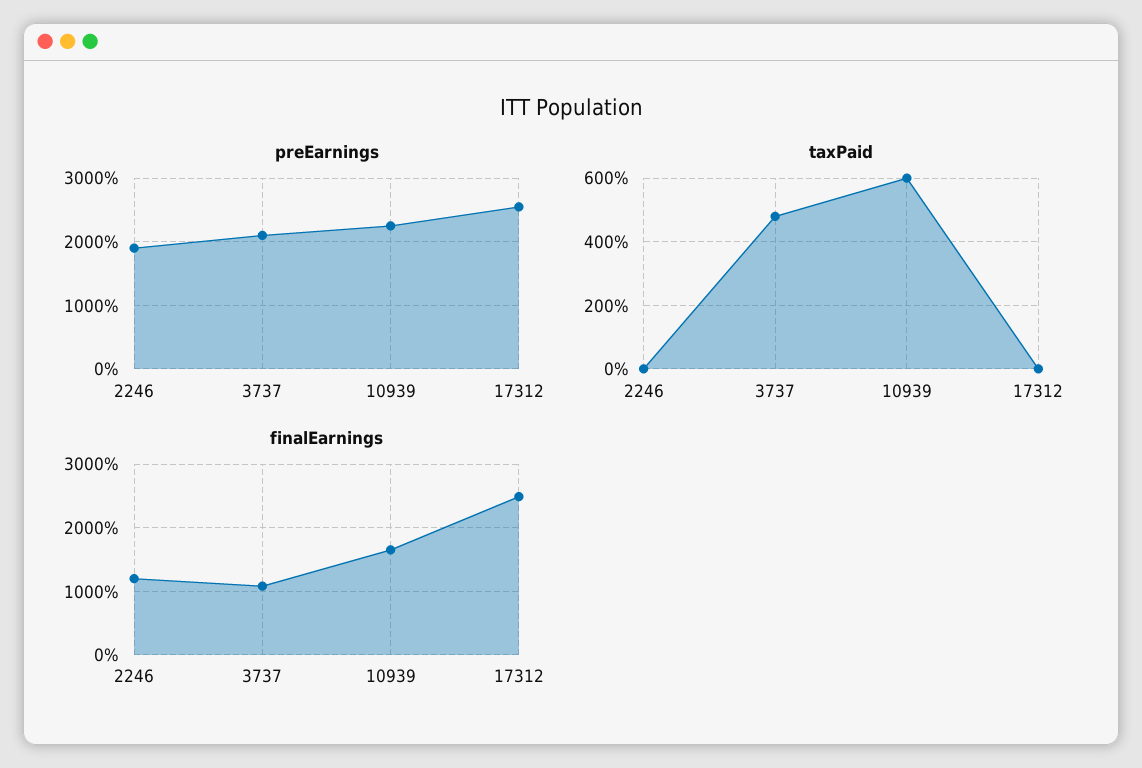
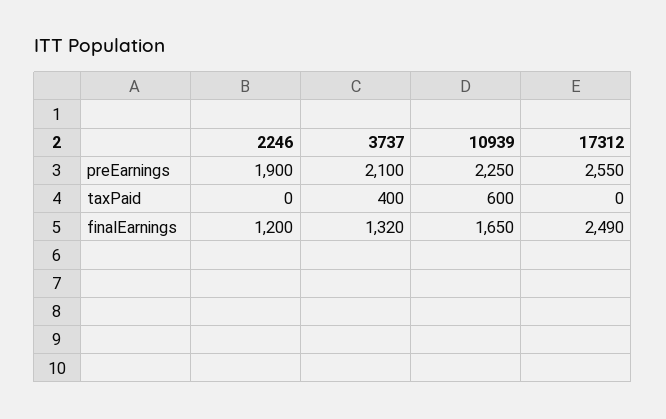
  {
    "preEarnings": {
      "2246": 1900,
      "3737": 2100,
      "10939": 2250,
      "17312": 2550
    },
    "taxPaid": {
      "2246": 0,
-     "3737": 480,
+     "3737": 400,
      "10939": 600,
      "17312": 0
    },
    "finalEarnings": {
      "2246": 1200,
-     "3737": 1100,
+     "3737": 1320,
      "10939": 1650,
      "17312": 2490
    }
  }

